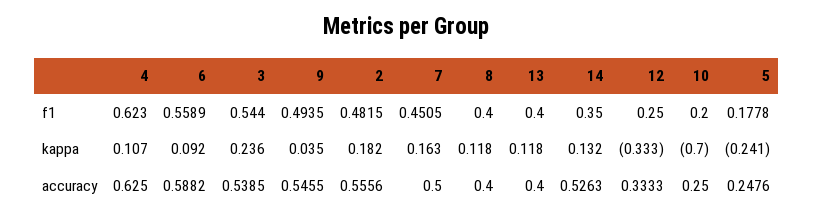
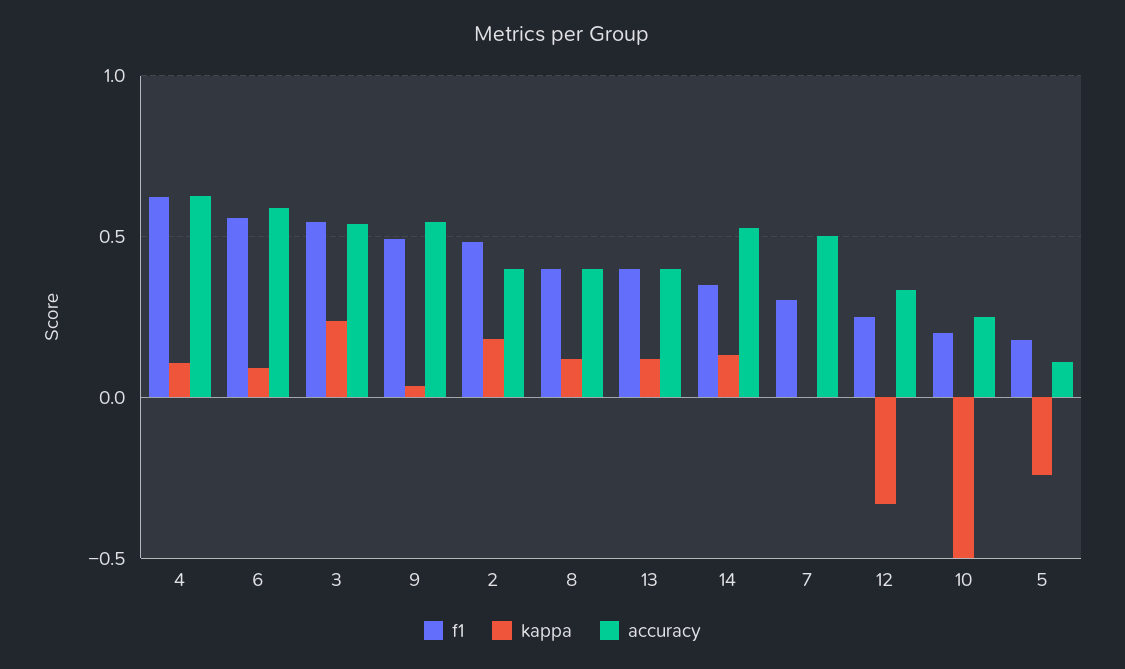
  {
    "f1": {
      "4": 0.623,
      "6": 0.5589,
      "3": 0.544,
      "9": 0.4935,
      "2": 0.4815,
-     "7": 0.4505,
+     "7": 0.3,
      "8": 0.4,
      "13": 0.4,
      "14": 0.35,
      "12": 0.25,
      "10": 0.2,
      "5": 0.1778
    },
    "kappa": {
      "4": 0.107,
      "6": 0.092,
      "3": 0.236,
      "9": 0.035,
      "2": 0.182,
-     "7": 0.163,
+     "7": 0,
      "8": 0.118,
      "13": 0.118,
      "14": 0.132,
      "12": -0.333,
-     "10": -0.7,
+     "10": -0.5,
      "5": -0.241
    },
    "accuracy": {
      "4": 0.625,
      "6": 0.5882,
      "3": 0.5385,
      "9": 0.5455,
-     "2": 0.5556,
+     "2": 0.4,
      "7": 0.5,
      "8": 0.4,
      "13": 0.4,
      "14": 0.5263,
      "12": 0.3333,
      "10": 0.25,
-     "5": 0.2476
+     "5": 0.1
    }
  }

